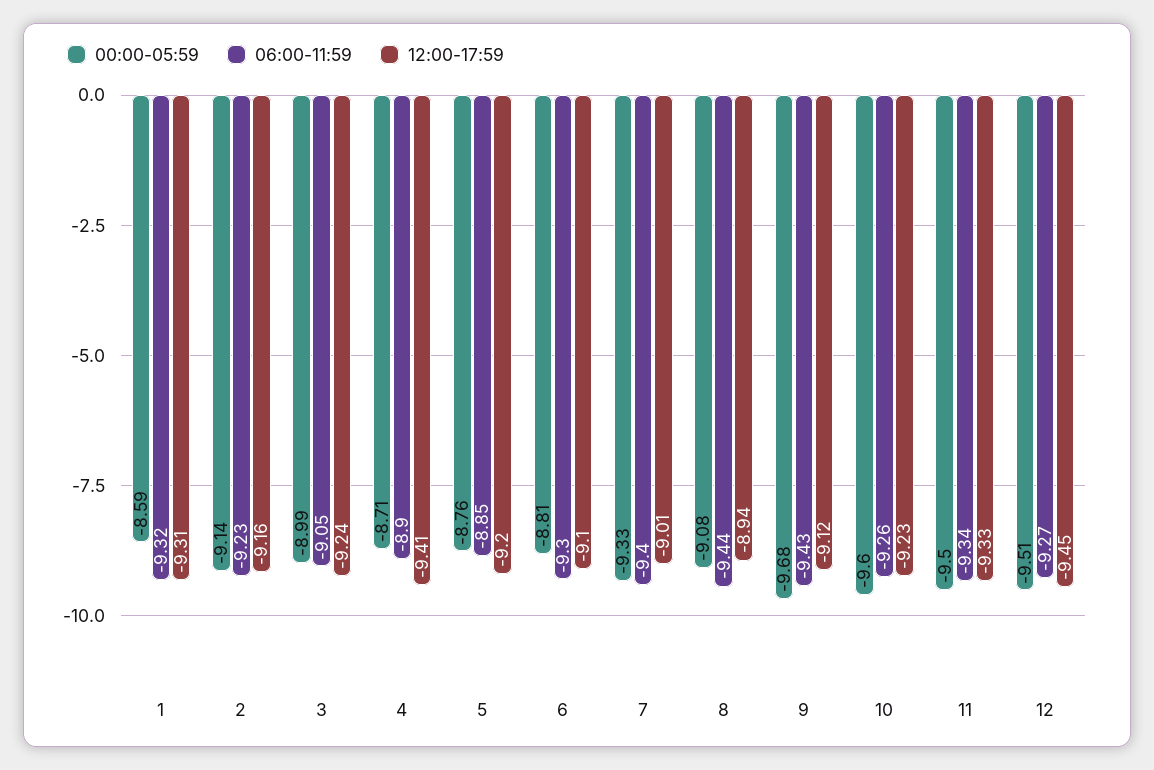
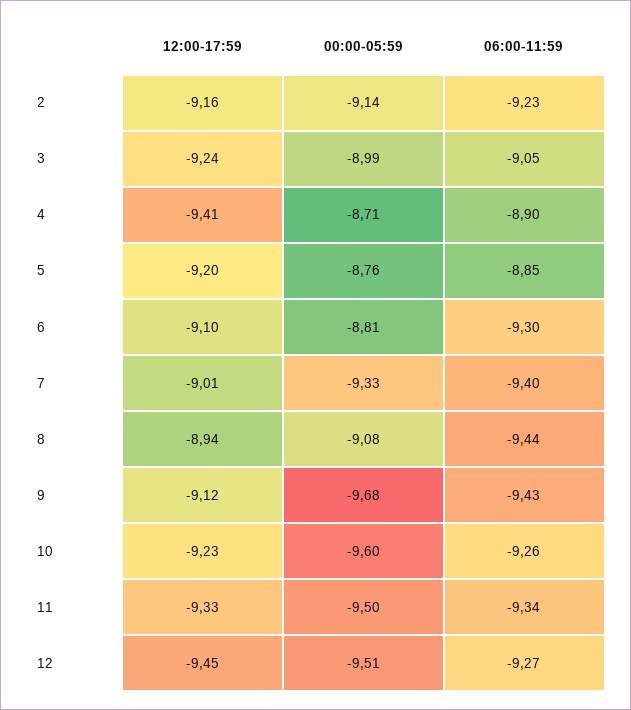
  {
    "00:00-05:59": {
-     "1": -8.59,
      "2": -9.14,
      "3": -8.99,
      "4": -8.71,
      "5": -8.76,
      "6": -8.81,
      "7": -9.33,
      "8": -9.08,
      "9": -9.68,
      "10": -9.6,
      "11": -9.5,
      "12": -9.51
    },
    "06:00-11:59": {
-     "1": -9.32,
      "2": -9.23,
      "3": -9.05,
      "4": -8.9,
      "5": -8.85,
      "6": -9.3,
      "7": -9.4,
      "8": -9.44,
      "9": -9.43,
      "10": -9.26,
      "11": -9.34,
      "12": -9.27
    },
    "12:00-17:59": {
-     "1": -9.31,
      "2": -9.16,
      "3": -9.24,
      "4": -9.41,
      "5": -9.2,
      "6": -9.1,
      "7": -9.01,
      "8": -8.94,
      "9": -9.12,
      "10": -9.23,
      "11": -9.33,
      "12": -9.45
    }
  }

